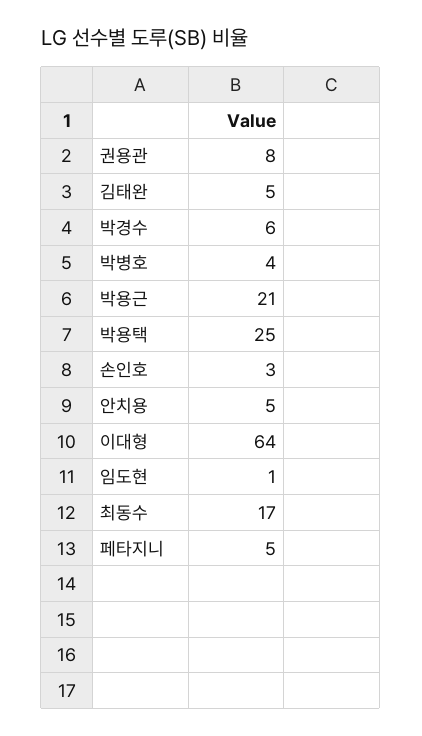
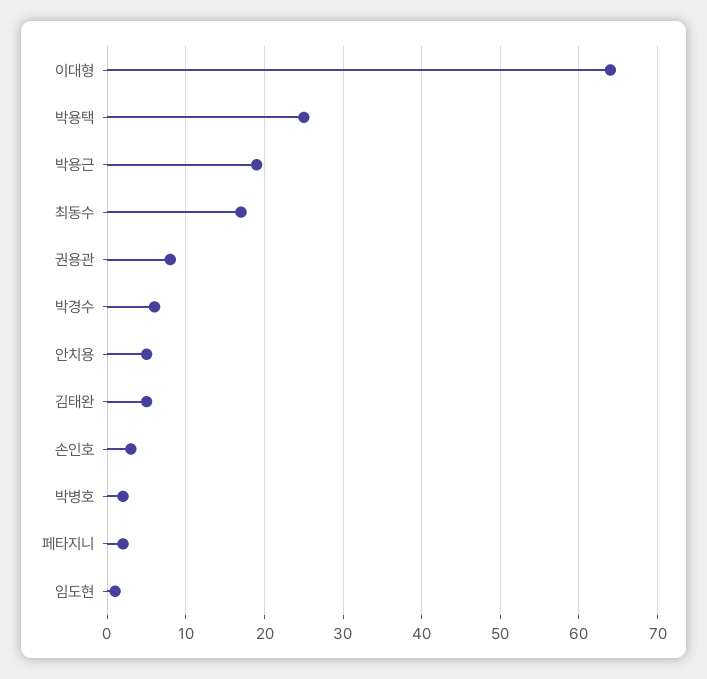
  {
    "권용관": 8,
    "김태완": 5,
    "박경수": 6,
-   "박병호": 4,
+   "박병호": 2,
-   "박용근": 21,
+   "박용근": 19,
    "박용택": 25,
    "손인호": 3,
    "안치용": 5,
    "이대형": 64,
    "임도현": 1,
    "최동수": 17,
-   "페타지니": 5
+   "페타지니": 2
  }

